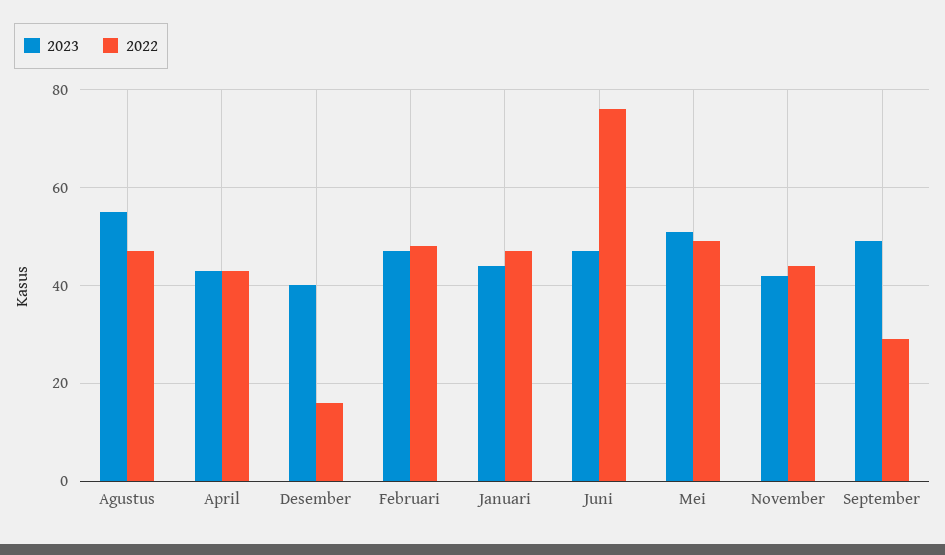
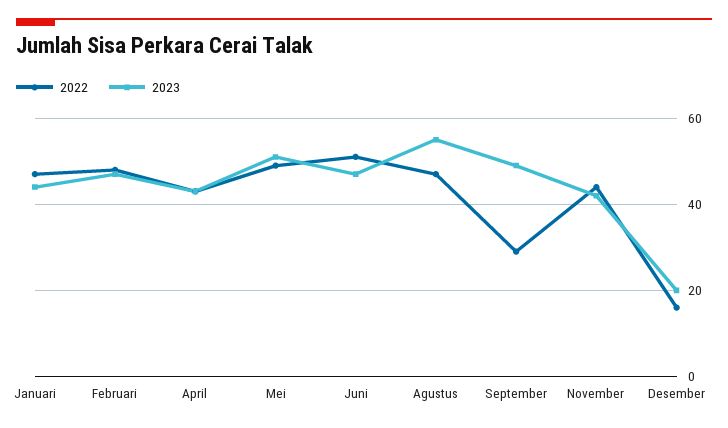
  {
    "2023": {
      "Agustus": 55,
      "April": 45,
-     "Desember": 40,
+     "Desember": 20,
      "Februari": 45,
      "Januari": 45,
      "Juni": 45,
      "Mei": 50,
      "November": 40,
      "September": 50
    },
    "2022": {
      "Agustus": 45,
      "April": 45,
      "Desember": 15,
      "Februari": 50,
      "Januari": 45,
-     "Juni": 75,
+     "Juni": 50,
      "Mei": 50,
      "November": 45,
      "September": 30
    }
  }

